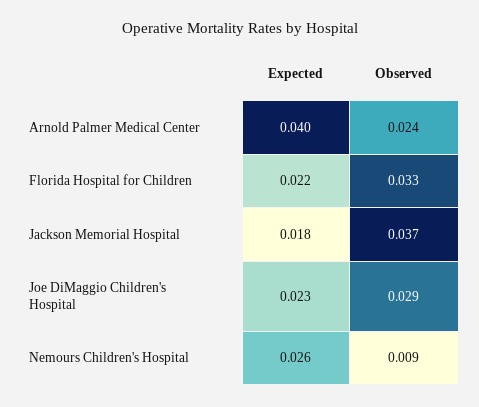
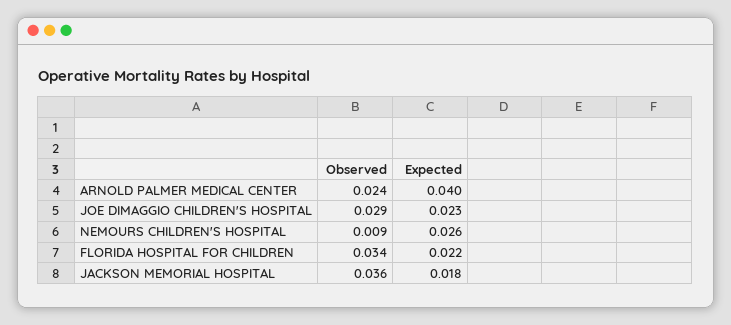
  {
    "Expected": {
      "Arnold Palmer Medical Center": 0.04,
      "Florida Hospital for Children": 0.022,
      "Jackson Memorial Hospital": 0.018,
      "Joe DiMaggio Children's Hospital": 0.023,
      "Nemours Children's Hospital": 0.026
    },
    "Observed": {
      "Arnold Palmer Medical Center": 0.024,
-     "Florida Hospital for Children": 0.033,
+     "Florida Hospital for Children": 0.034,
-     "Jackson Memorial Hospital": 0.037,
+     "Jackson Memorial Hospital": 0.036,
      "Joe DiMaggio Children's Hospital": 0.029,
      "Nemours Children's Hospital": 0.009
    }
  }

